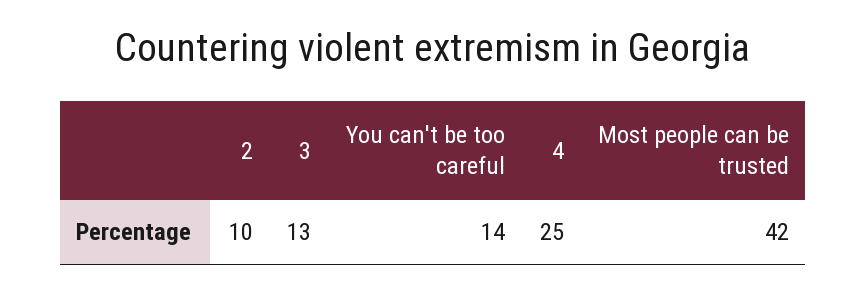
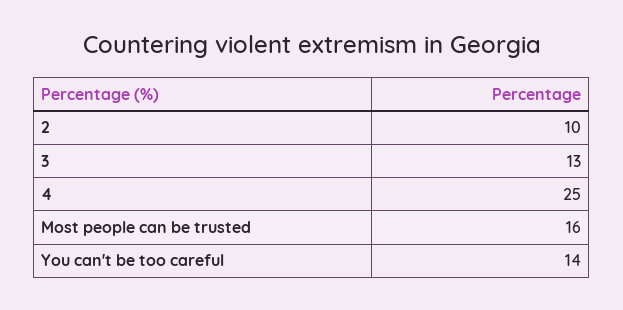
  {
    "2": 10,
    "3": 13,
    "You can't be too careful": 14,
    "4": 25,
-   "Most people can be trusted": 42
+   "Most people can be trusted": 16
  }

